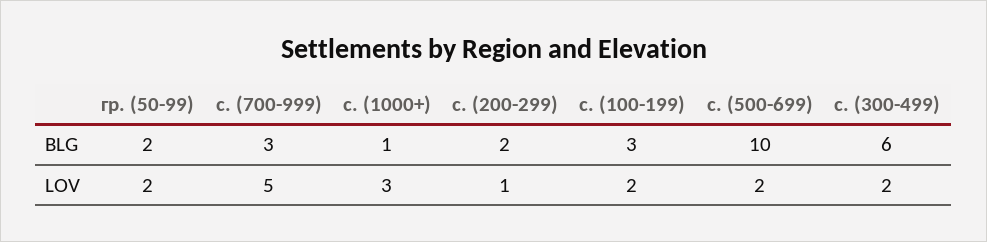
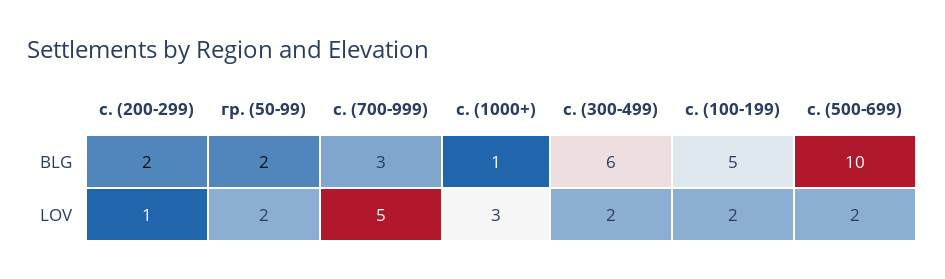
  {
    "гр. (50-99)": {
      "BLG": 2,
      "LOV": 2
    },
    "с. (700-999)": {
      "BLG": 3,
      "LOV": 5
    },
    "с. (1000+)": {
      "BLG": 1,
      "LOV": 3
    },
    "с. (200-299)": {
      "BLG": 2,
      "LOV": 1
    },
    "с. (100-199)": {
-     "BLG": 3,
+     "BLG": 5,
      "LOV": 2
    },
    "с. (500-699)": {
      "BLG": 10,
      "LOV": 2
    },
    "с. (300-499)": {
      "BLG": 6,
      "LOV": 2
    }
  }

